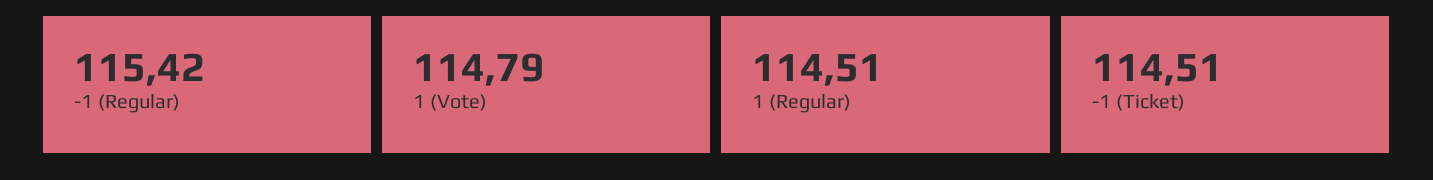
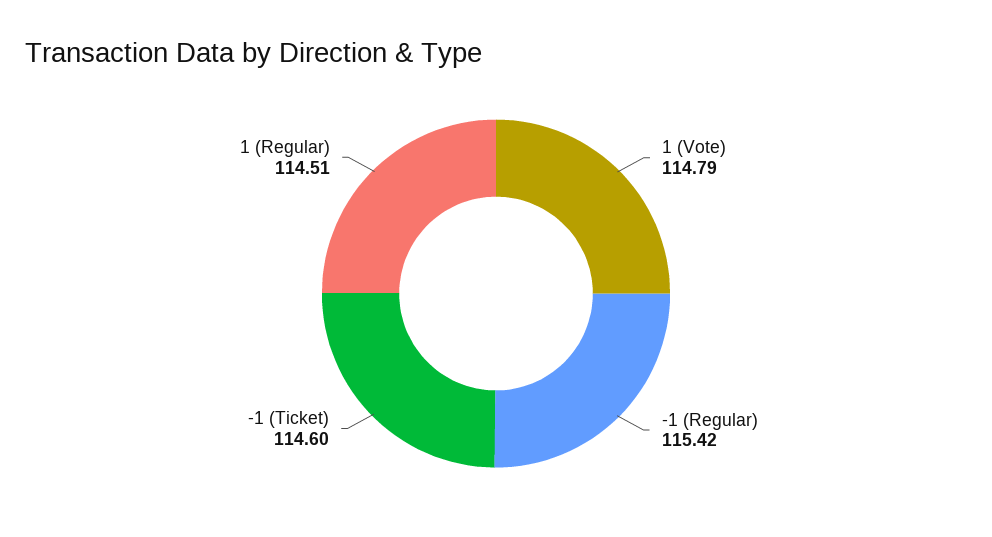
  {
    "-1 (Regular)": 115.42,
    "1 (Vote)": 114.79,
    "1 (Regular)": 114.51,
-   "-1 (Ticket)": 114.51
+   "-1 (Ticket)": 114.6
  }

